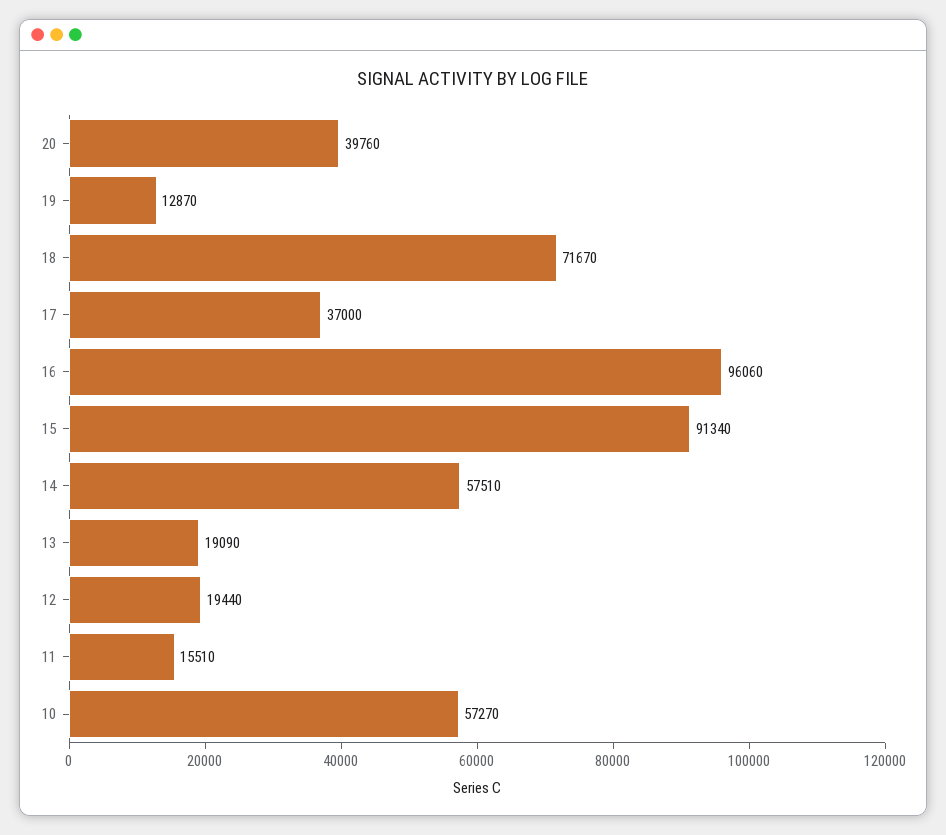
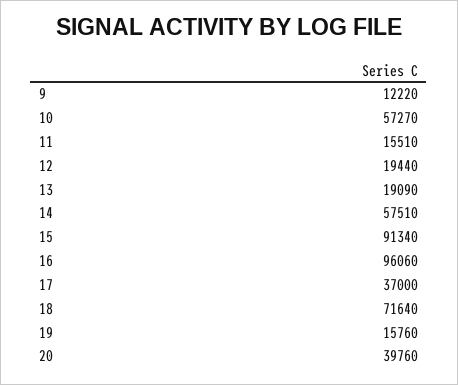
  {
    "20": 39760,
-   "19": 12870,
+   "19": 15760,
-   "18": 71670,
+   "18": 71640,
    "17": 37000,
    "16": 96060,
    "15": 91340,
    "14": 57510,
    "13": 19090,
    "12": 19440,
    "11": 15510,
-   "10": 57270
+   "10": 57270,
+   "9": 12220
  }

